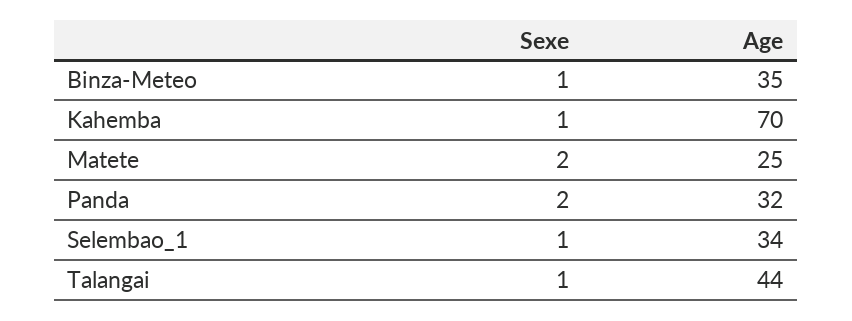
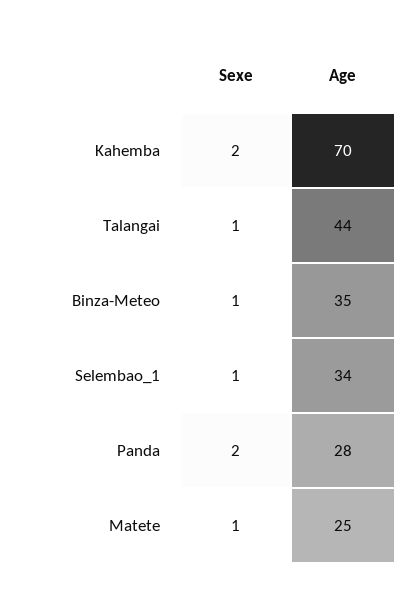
  {
    "Sexe": {
      "Binza-Meteo": 1,
-     "Kahemba": 1,
+     "Kahemba": 2,
-     "Matete": 2,
+     "Matete": 1,
      "Panda": 2,
      "Selembao_1": 1,
      "Talangai": 1
    },
    "Age": {
      "Binza-Meteo": 35,
      "Kahemba": 70,
      "Matete": 25,
-     "Panda": 32,
+     "Panda": 28,
      "Selembao_1": 34,
      "Talangai": 44
    }
  }

